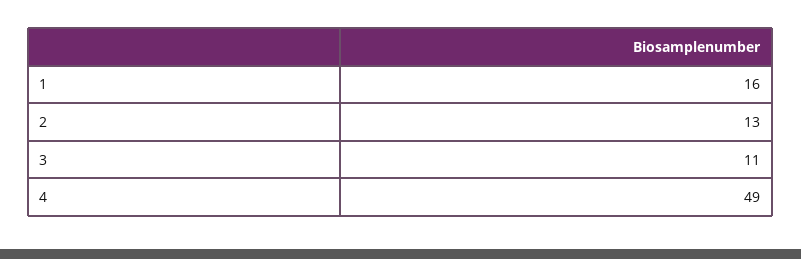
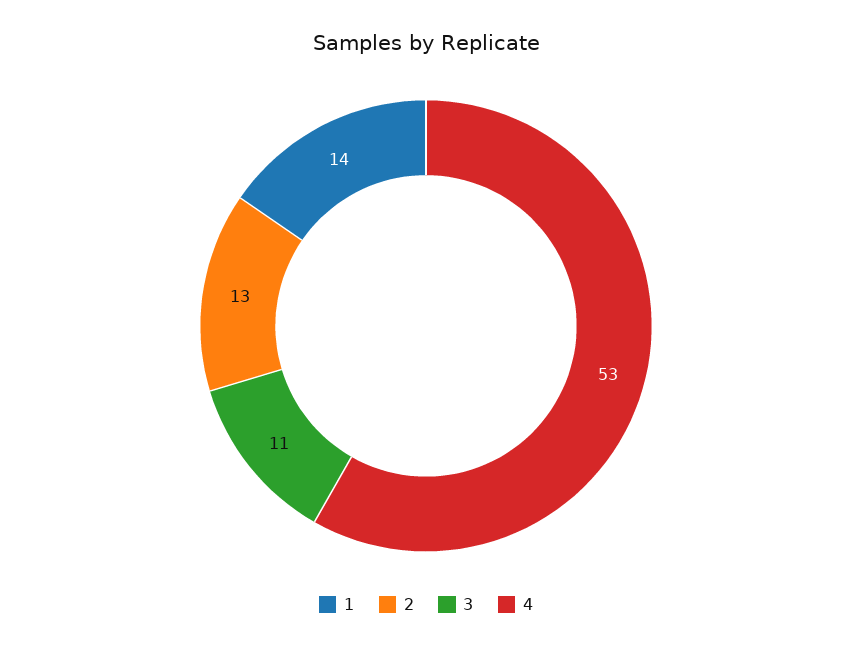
  {
-   "1": 16,
+   "1": 14,
    "2": 13,
    "3": 11,
-   "4": 49
+   "4": 53
  }

